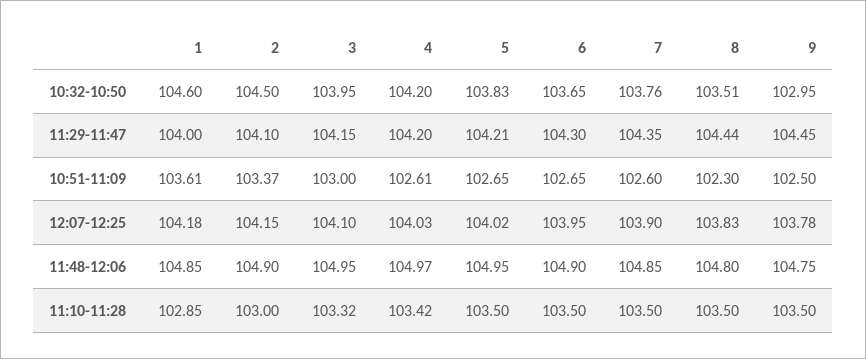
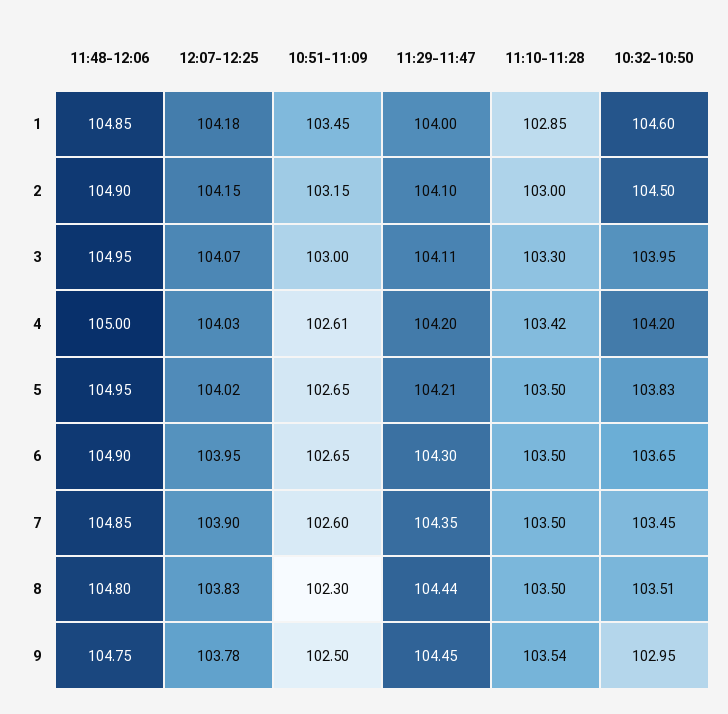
  {
    "1": {
      "10:32-10:50": 104.6,
      "11:29-11:47": 104,
-     "10:51-11:09": 103.61,
+     "10:51-11:09": 103.45,
      "12:07-12:25": 104.18,
      "11:48-12:06": 104.85,
      "11:10-11:28": 102.85
    },
    "2": {
      "10:32-10:50": 104.5,
      "11:29-11:47": 104.1,
-     "10:51-11:09": 103.37,
+     "10:51-11:09": 103.15,
      "12:07-12:25": 104.15,
      "11:48-12:06": 104.9,
      "11:10-11:28": 103
    },
    "3": {
      "10:32-10:50": 103.95,
-     "11:29-11:47": 104.15,
+     "11:29-11:47": 104.11,
      "10:51-11:09": 103,
-     "12:07-12:25": 104.1,
+     "12:07-12:25": 104.07,
      "11:48-12:06": 104.95,
-     "11:10-11:28": 103.32
+     "11:10-11:28": 103.3
    },
    "4": {
      "10:32-10:50": 104.2,
      "11:29-11:47": 104.2,
      "10:51-11:09": 102.61,
      "12:07-12:25": 104.03,
-     "11:48-12:06": 104.97,
+     "11:48-12:06": 105,
      "11:10-11:28": 103.42
    },
    "5": {
      "10:32-10:50": 103.83,
      "11:29-11:47": 104.21,
      "10:51-11:09": 102.65,
      "12:07-12:25": 104.02,
      "11:48-12:06": 104.95,
      "11:10-11:28": 103.5
    },
    "6": {
      "10:32-10:50": 103.65,
      "11:29-11:47": 104.3,
      "10:51-11:09": 102.65,
      "12:07-12:25": 103.95,
      "11:48-12:06": 104.9,
      "11:10-11:28": 103.5
    },
    "7": {
-     "10:32-10:50": 103.76,
+     "10:32-10:50": 103.45,
      "11:29-11:47": 104.35,
      "10:51-11:09": 102.6,
      "12:07-12:25": 103.9,
      "11:48-12:06": 104.85,
      "11:10-11:28": 103.5
    },
    "8": {
      "10:32-10:50": 103.51,
      "11:29-11:47": 104.44,
      "10:51-11:09": 102.3,
      "12:07-12:25": 103.83,
      "11:48-12:06": 104.8,
      "11:10-11:28": 103.5
    },
    "9": {
      "10:32-10:50": 102.95,
      "11:29-11:47": 104.45,
      "10:51-11:09": 102.5,
      "12:07-12:25": 103.78,
      "11:48-12:06": 104.75,
-     "11:10-11:28": 103.5
+     "11:10-11:28": 103.54
    }
  }

